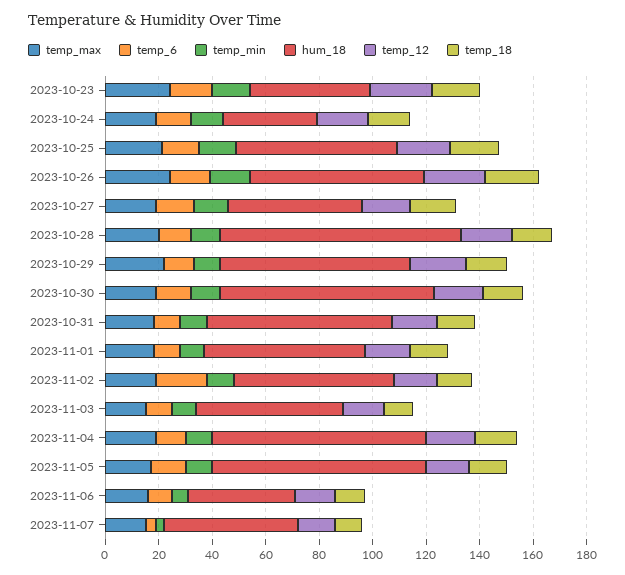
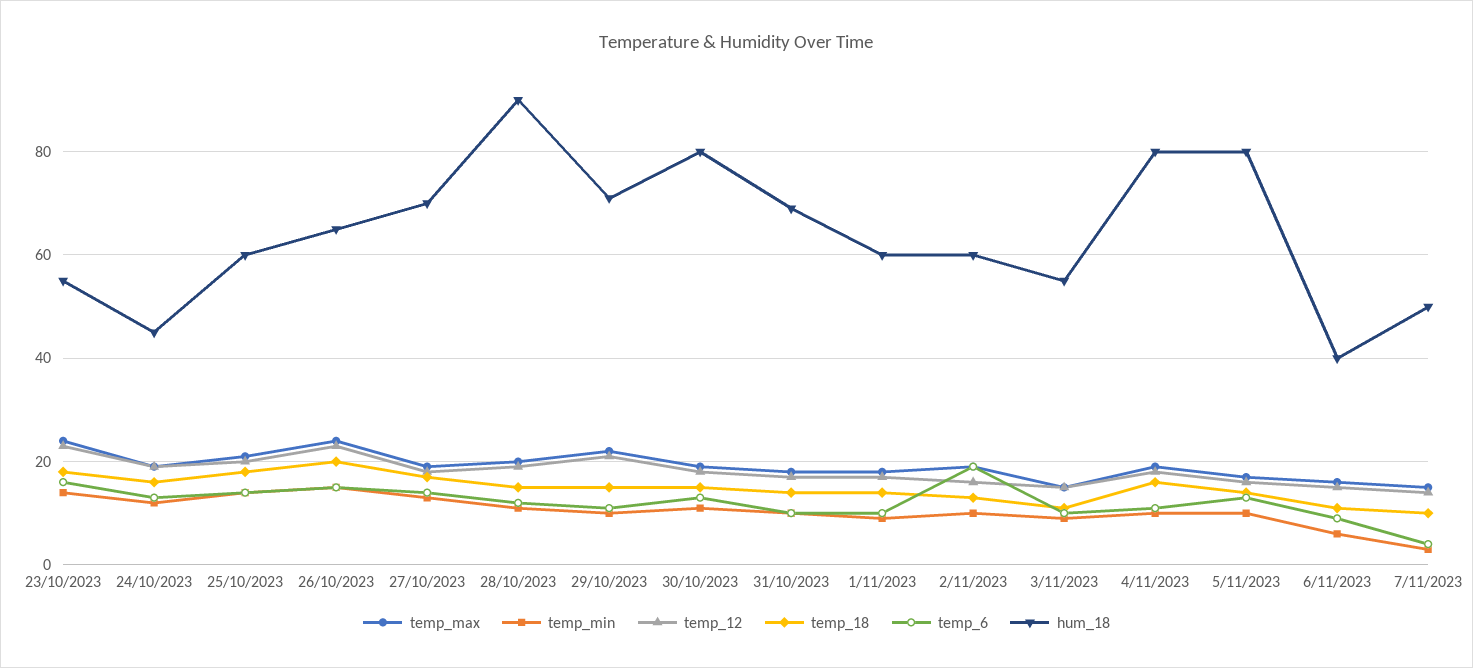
  {
    "temp_max": {
      "2023-10-23": 25,
      "2023-10-24": 20,
      "2023-10-25": 20,
      "2023-10-26": 25,
      "2023-10-27": 20,
      "2023-10-28": 20,
      "2023-10-29": 20,
      "2023-10-30": 20,
      "2023-10-31": 20,
      "2023-11-01": 20,
      "2023-11-02": 20,
      "2023-11-03": 15,
      "2023-11-04": 20,
      "2023-11-05": 15,
      "2023-11-06": 15,
      "2023-11-07": 15
    },
    "temp_6": {
      "2023-10-23": 15,
      "2023-10-24": 15,
      "2023-10-25": 15,
      "2023-10-26": 15,
      "2023-10-27": 15,
      "2023-10-28": 10,
      "2023-10-29": 10,
      "2023-10-30": 15,
      "2023-10-31": 10,
      "2023-11-01": 10,
      "2023-11-02": 20,
      "2023-11-03": 10,
      "2023-11-04": 10,
      "2023-11-05": 15,
      "2023-11-06": 10,
      "2023-11-07": 5
    },
    "temp_min": {
      "2023-10-23": 15,
      "2023-10-24": 10,
      "2023-10-25": 15,
      "2023-10-26": 15,
      "2023-10-27": 15,
      "2023-10-28": 10,
      "2023-10-29": 10,
      "2023-10-30": 10,
      "2023-10-31": 10,
      "2023-11-01": 10,
      "2023-11-02": 10,
      "2023-11-03": 10,
      "2023-11-04": 10,
      "2023-11-05": 10,
      "2023-11-06": 5,
      "2023-11-07": 5
    },
    "hum_18": {
-     "2023-10-23": 45,
+     "2023-10-23": 55,
-     "2023-10-24": 35,
+     "2023-10-24": 45,
      "2023-10-25": 60,
      "2023-10-26": 65,
-     "2023-10-27": 50,
+     "2023-10-27": 70,
      "2023-10-28": 90,
      "2023-10-29": 70,
      "2023-10-30": 80,
      "2023-10-31": 70,
      "2023-11-01": 60,
      "2023-11-02": 60,
      "2023-11-03": 55,
      "2023-11-04": 80,
      "2023-11-05": 80,
      "2023-11-06": 40,
      "2023-11-07": 50
    },
    "temp_12": {
      "2023-10-23": 25,
      "2023-10-24": 20,
      "2023-10-25": 20,
      "2023-10-26": 25,
      "2023-10-27": 20,
      "2023-10-28": 20,
      "2023-10-29": 20,
      "2023-10-30": 20,
      "2023-10-31": 15,
      "2023-11-01": 15,
      "2023-11-02": 15,
      "2023-11-03": 15,
      "2023-11-04": 20,
      "2023-11-05": 15,
      "2023-11-06": 15,
      "2023-11-07": 15
    },
    "temp_18": {
      "2023-10-23": 20,
      "2023-10-24": 15,
      "2023-10-25": 20,
      "2023-10-26": 20,
      "2023-10-27": 15,
      "2023-10-28": 15,
      "2023-10-29": 15,
      "2023-10-30": 15,
      "2023-10-31": 15,
      "2023-11-01": 15,
      "2023-11-02": 15,
      "2023-11-03": 10,
      "2023-11-04": 15,
      "2023-11-05": 15,
      "2023-11-06": 10,
      "2023-11-07": 10
    }
  }

